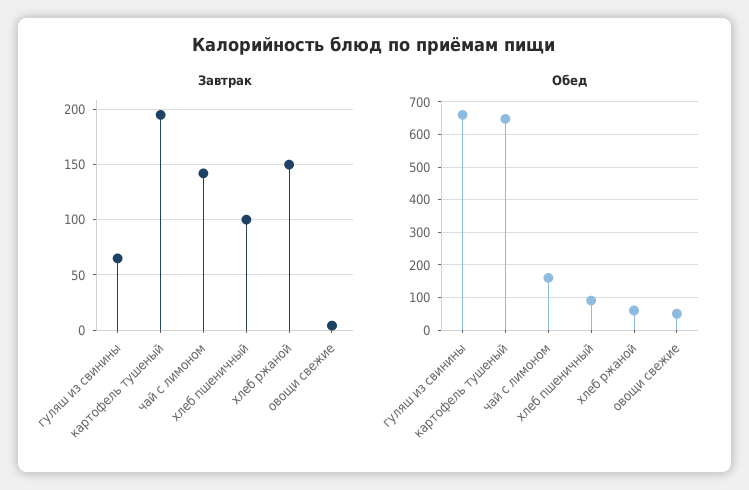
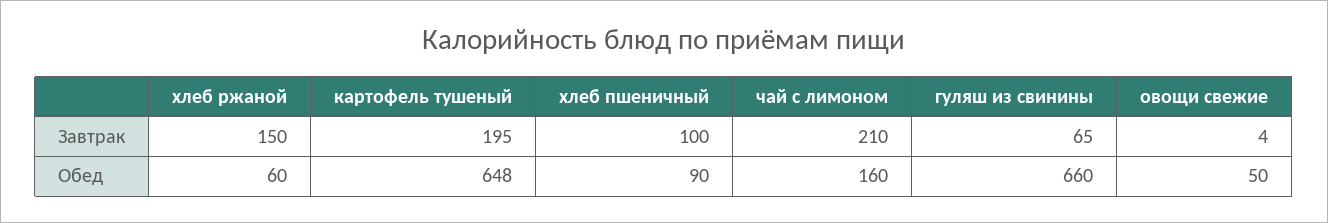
  {
    "Завтрак": {
      "гуляш из свинины": 65,
      "картофель тушеный": 195,
-     "чай с лимоном": 140,
+     "чай с лимоном": 210,
      "хлеб пшеничный": 100,
      "хлеб ржаной": 150,
      "овощи свежие": 4
    },
    "Обед": {
      "гуляш из свинины": 660,
      "картофель тушеный": 648,
      "чай с лимоном": 160,
      "хлеб пшеничный": 90,
      "хлеб ржаной": 60,
      "овощи свежие": 50
    }
  }

